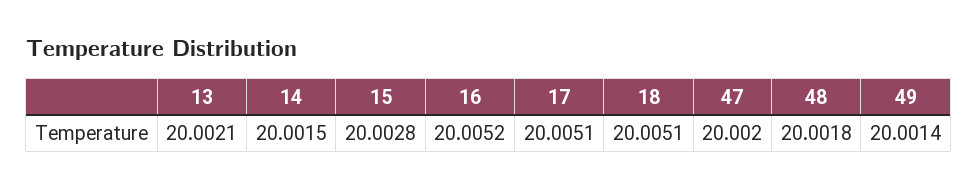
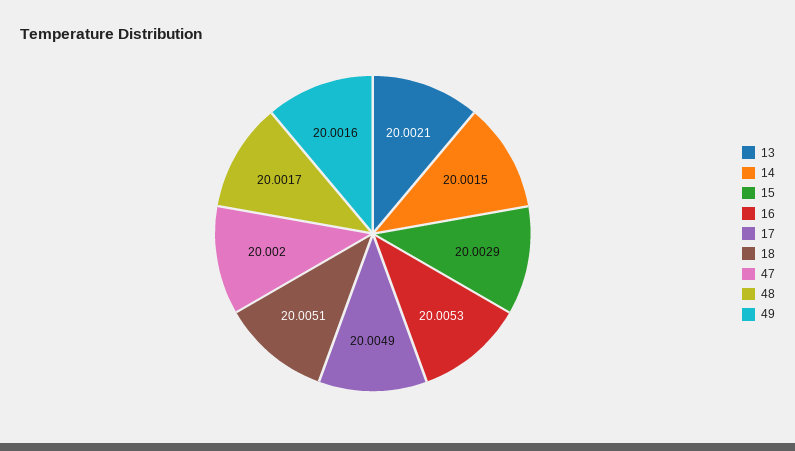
  {
    "13": 20.0021,
    "14": 20.0015,
-   "15": 20.0028,
+   "15": 20.0029,
-   "16": 20.0052,
+   "16": 20.0053,
-   "17": 20.0051,
+   "17": 20.0049,
    "18": 20.0051,
    "47": 20.002,
-   "48": 20.0018,
+   "48": 20.0017,
-   "49": 20.0014
+   "49": 20.0016
  }

